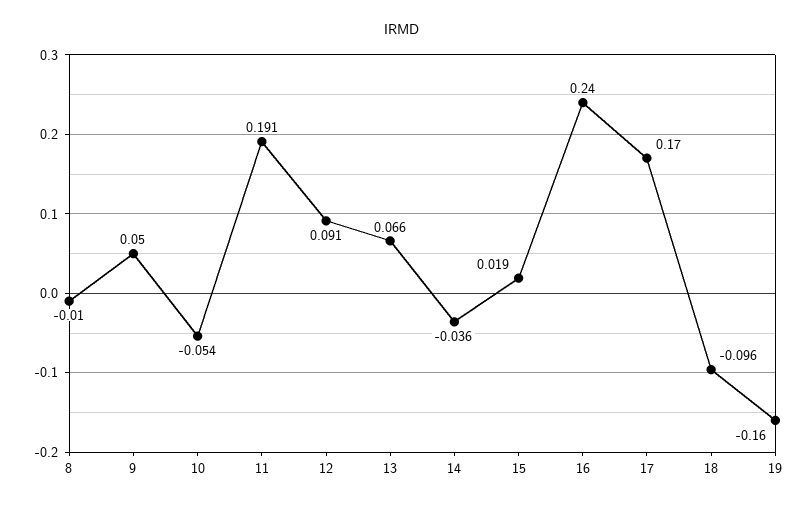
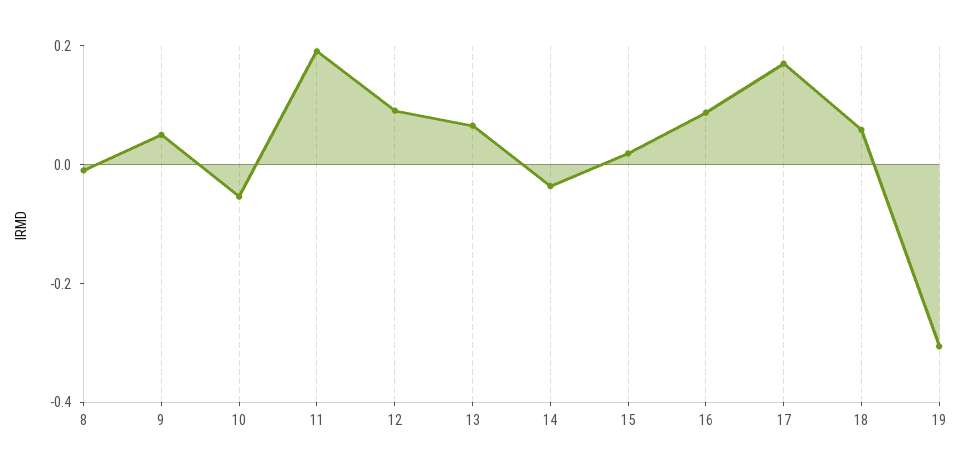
  {
    "8": -0.01,
    "9": 0.05,
    "10": -0.054,
    "11": 0.191,
    "12": 0.091,
    "13": 0.066,
    "14": -0.036,
    "15": 0.019,
-   "16": 0.24,
+   "16": 0.1,
    "17": 0.17,
-   "18": -0.096,
+   "18": 0.05,
-   "19": -0.16
+   "19": -0.3
  }

